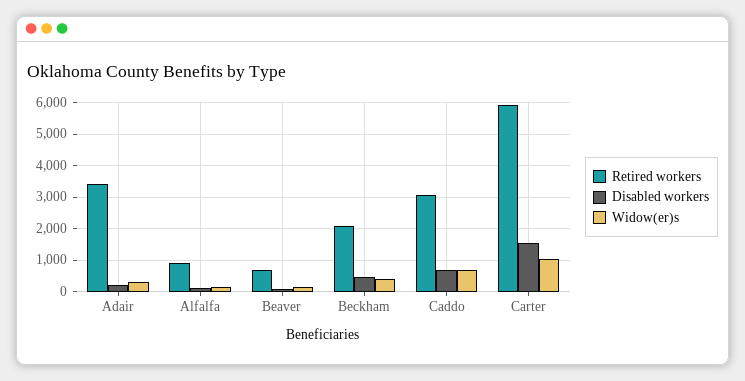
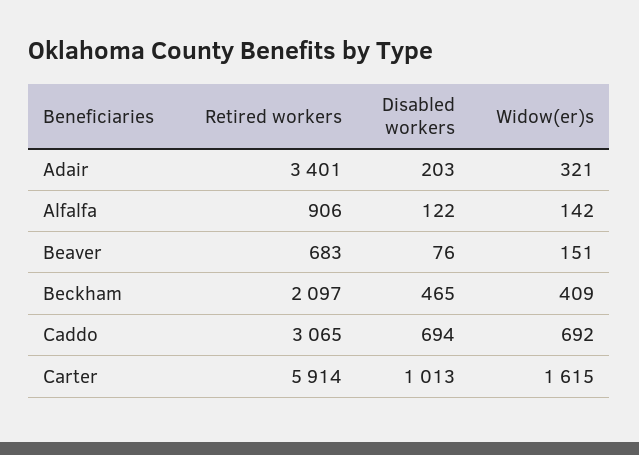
  {
    "Retired workers": {
      "Adair": 3401,
      "Alfalfa": 906,
      "Beaver": 683,
      "Beckham": 2097,
      "Caddo": 3065,
      "Carter": 5914
    },
    "Disabled workers": {
      "Adair": 203,
      "Alfalfa": 122,
      "Beaver": 76,
      "Beckham": 465,
      "Caddo": 694,
-     "Carter": 1600
+     "Carter": 1013
    },
    "Widow(er)s": {
      "Adair": 321,
      "Alfalfa": 142,
      "Beaver": 151,
      "Beckham": 409,
      "Caddo": 692,
-     "Carter": 1000
+     "Carter": 1615
    }
  }

